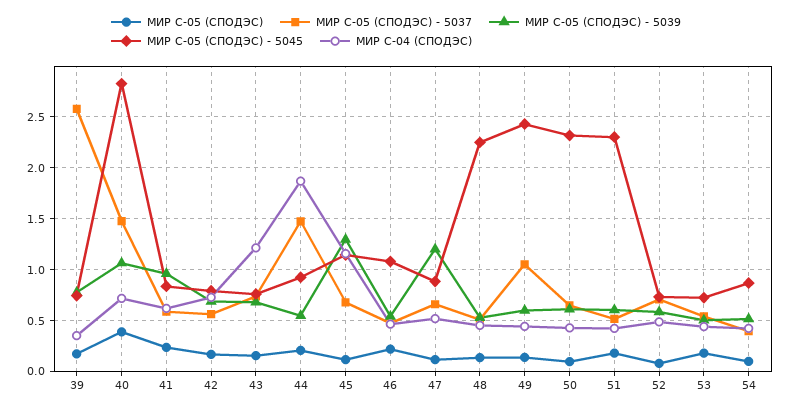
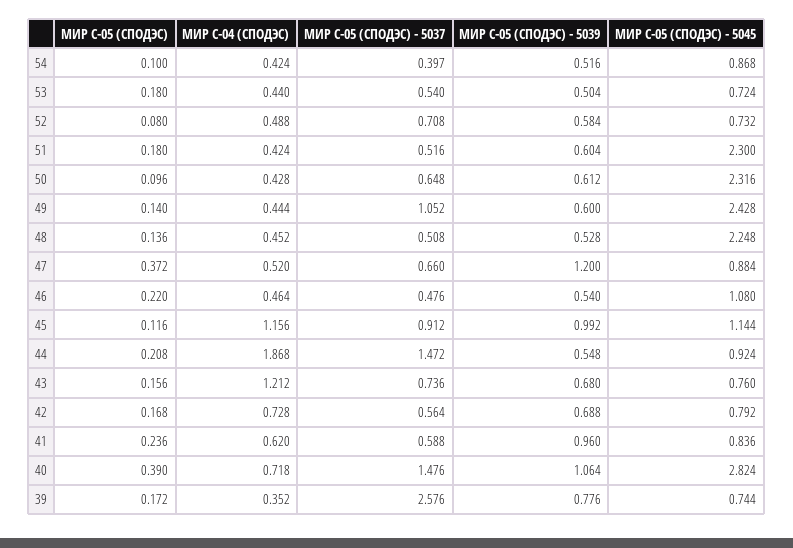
  {
    "МИР С-05 (СПОДЭС)": {
      "39": 0.172,
      "40": 0.39,
      "41": 0.236,
      "42": 0.168,
      "43": 0.156,
      "44": 0.208,
      "45": 0.116,
      "46": 0.22,
-     "47": 0.1,
+     "47": 0.372,
      "48": 0.136,
      "49": 0.14,
      "50": 0.096,
      "51": 0.18,
      "52": 0.08,
      "53": 0.18,
      "54": 0.1
    },
    "МИР С-05 (СПОДЭС) - 5037": {
      "39": 2.576,
      "40": 1.476,
      "41": 0.588,
      "42": 0.564,
      "43": 0.736,
      "44": 1.472,
-     "45": 0.7,
+     "45": 0.912,
      "46": 0.476,
      "47": 0.66,
      "48": 0.508,
      "49": 1.052,
      "50": 0.648,
      "51": 0.516,
      "52": 0.708,
      "53": 0.54,
      "54": 0.397
    },
    "МИР С-05 (СПОДЭС) - 5039": {
      "39": 0.776,
      "40": 1.064,
      "41": 0.96,
      "42": 0.688,
      "43": 0.68,
      "44": 0.548,
-     "45": 1.3,
+     "45": 0.992,
      "46": 0.54,
      "47": 1.2,
      "48": 0.528,
      "49": 0.6,
      "50": 0.612,
      "51": 0.604,
      "52": 0.584,
      "53": 0.504,
      "54": 0.516
    },
    "МИР С-05 (СПОДЭС) - 5045": {
      "39": 0.744,
      "40": 2.824,
      "41": 0.836,
      "42": 0.792,
      "43": 0.76,
      "44": 0.924,
      "45": 1.144,
      "46": 1.08,
      "47": 0.884,
      "48": 2.248,
      "49": 2.428,
      "50": 2.316,
      "51": 2.3,
      "52": 0.732,
      "53": 0.724,
      "54": 0.868
    },
    "МИР С-04 (СПОДЭС)": {
      "39": 0.352,
      "40": 0.718,
      "41": 0.62,
      "42": 0.728,
      "43": 1.212,
      "44": 1.868,
      "45": 1.156,
      "46": 0.464,
      "47": 0.52,
      "48": 0.452,
      "49": 0.444,
      "50": 0.428,
      "51": 0.424,
      "52": 0.488,
      "53": 0.44,
      "54": 0.424
    }
  }

